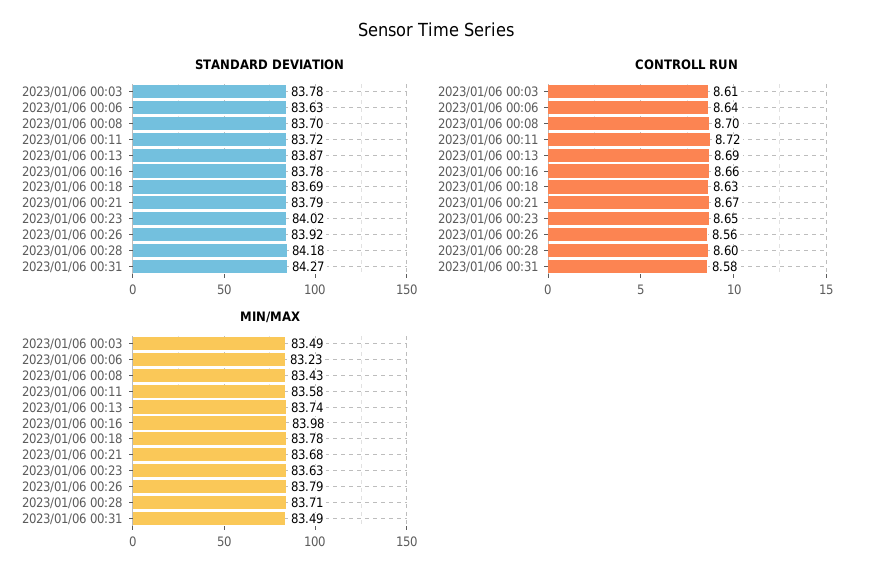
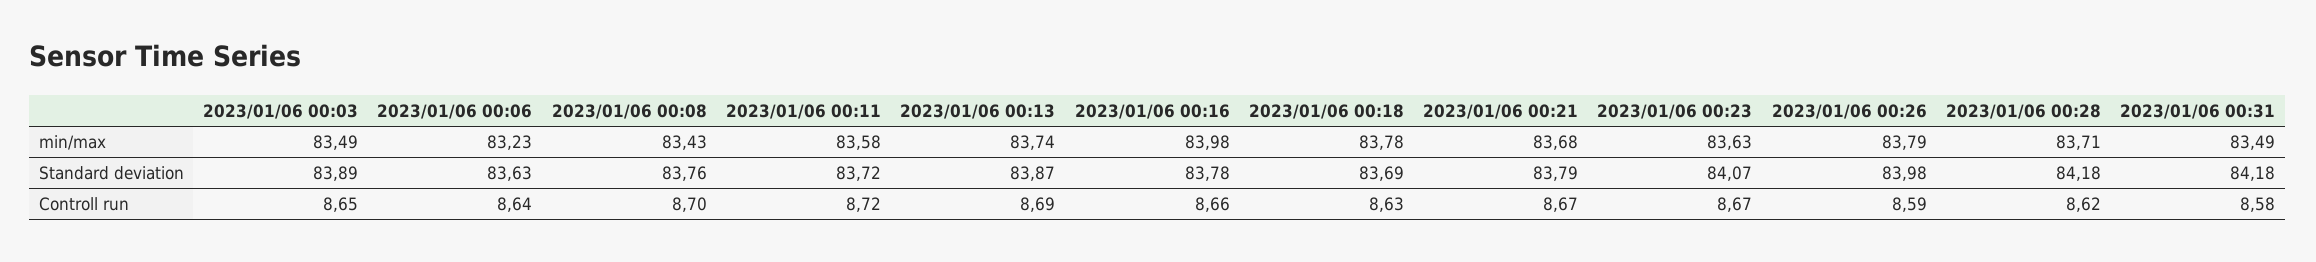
  {
    "STANDARD DEVIATION": {
-     "2023/01/06 00:03": 83.78,
+     "2023/01/06 00:03": 83.89,
      "2023/01/06 00:06": 83.63,
-     "2023/01/06 00:08": 83.7,
+     "2023/01/06 00:08": 83.76,
      "2023/01/06 00:11": 83.72,
      "2023/01/06 00:13": 83.87,
      "2023/01/06 00:16": 83.78,
      "2023/01/06 00:18": 83.69,
      "2023/01/06 00:21": 83.79,
-     "2023/01/06 00:23": 84.02,
+     "2023/01/06 00:23": 84.07,
-     "2023/01/06 00:26": 83.92,
+     "2023/01/06 00:26": 83.98,
      "2023/01/06 00:28": 84.18,
-     "2023/01/06 00:31": 84.27
+     "2023/01/06 00:31": 84.18
    },
    "CONTROLL RUN": {
-     "2023/01/06 00:03": 8.61,
+     "2023/01/06 00:03": 8.65,
      "2023/01/06 00:06": 8.64,
      "2023/01/06 00:08": 8.7,
      "2023/01/06 00:11": 8.72,
      "2023/01/06 00:13": 8.69,
      "2023/01/06 00:16": 8.66,
      "2023/01/06 00:18": 8.63,
      "2023/01/06 00:21": 8.67,
-     "2023/01/06 00:23": 8.65,
+     "2023/01/06 00:23": 8.67,
-     "2023/01/06 00:26": 8.56,
+     "2023/01/06 00:26": 8.59,
-     "2023/01/06 00:28": 8.6,
+     "2023/01/06 00:28": 8.62,
      "2023/01/06 00:31": 8.58
    },
    "MIN/MAX": {
      "2023/01/06 00:03": 83.49,
      "2023/01/06 00:06": 83.23,
      "2023/01/06 00:08": 83.43,
      "2023/01/06 00:11": 83.58,
      "2023/01/06 00:13": 83.74,
      "2023/01/06 00:16": 83.98,
      "2023/01/06 00:18": 83.78,
      "2023/01/06 00:21": 83.68,
      "2023/01/06 00:23": 83.63,
      "2023/01/06 00:26": 83.79,
      "2023/01/06 00:28": 83.71,
      "2023/01/06 00:31": 83.49
    }
  }

